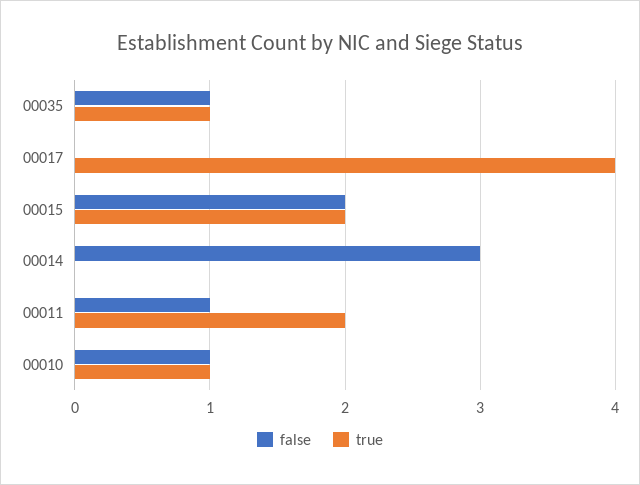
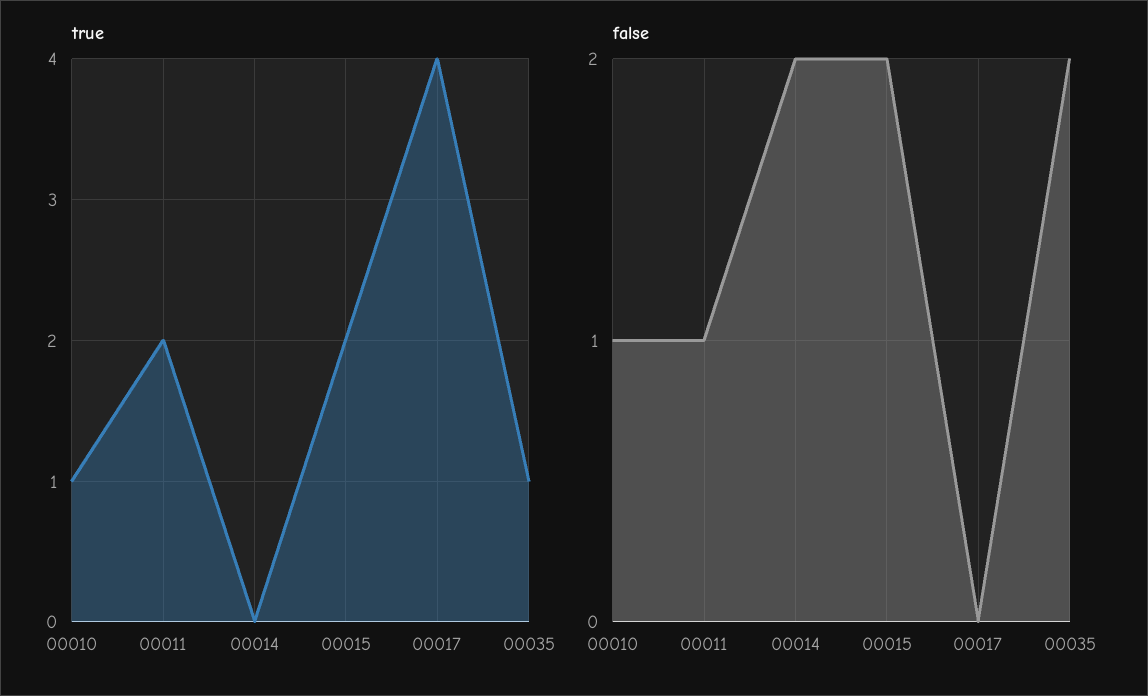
  {
    "false": {
-     "00035": 1,
+     "00035": 2,
      "00017": 0,
      "00015": 2,
-     "00014": 3,
+     "00014": 2,
      "00011": 1,
      "00010": 1
    },
    "true": {
      "00035": 1,
      "00017": 4,
      "00015": 2,
      "00014": 0,
      "00011": 2,
      "00010": 1
    }
  }

